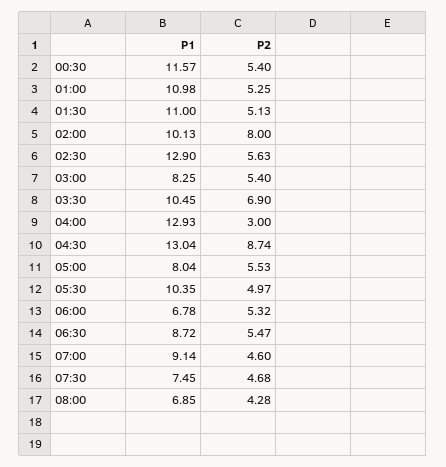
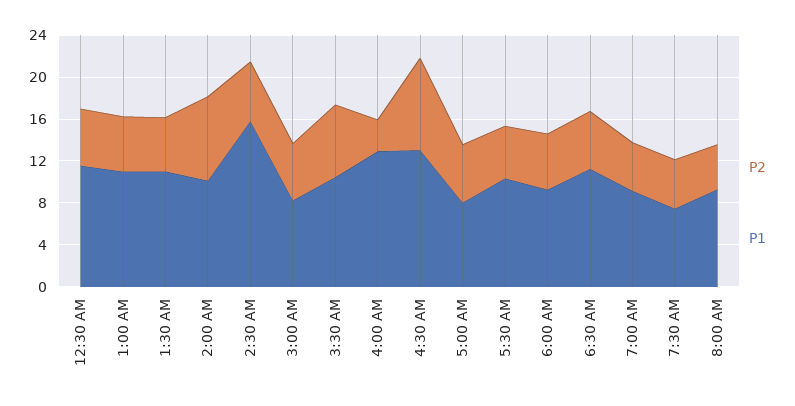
  {
    "P1": {
      "00:30": 11.57,
      "01:00": 10.98,
      "01:30": 11,
      "02:00": 10.13,
-     "02:30": 12.9,
+     "02:30": 16,
      "03:00": 8.25,
      "03:30": 10.45,
      "04:00": 12.93,
      "04:30": 13.04,
      "05:00": 8.04,
      "05:30": 10.35,
-     "06:00": 6.78,
+     "06:00": 9,
-     "06:30": 8.72,
+     "06:30": 11,
      "07:00": 9.14,
      "07:30": 7.45,
-     "08:00": 6.85
+     "08:00": 9
    },
    "P2": {
      "00:30": 5.4,
      "01:00": 5.25,
      "01:30": 5.13,
      "02:00": 8,
      "02:30": 5.63,
      "03:00": 5.4,
      "03:30": 6.9,
      "04:00": 3,
      "04:30": 8.74,
      "05:00": 5.53,
      "05:30": 4.97,
      "06:00": 5.32,
      "06:30": 5.47,
      "07:00": 4.6,
      "07:30": 4.68,
      "08:00": 4.28
    }
  }

